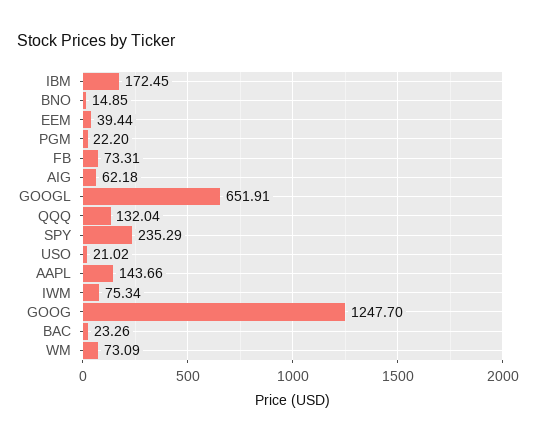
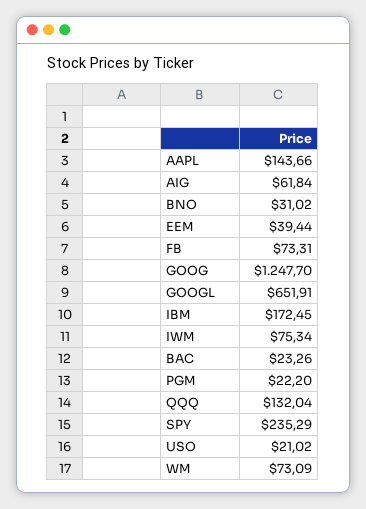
  {
    "IBM": 172.45,
-   "BNO": 14.85,
+   "BNO": 31.02,
    "EEM": 39.44,
    "PGM": 22.2,
    "FB": 73.31,
-   "AIG": 62.18,
+   "AIG": 61.84,
    "GOOGL": 651.91,
    "QQQ": 132.04,
    "SPY": 235.29,
    "USO": 21.02,
    "AAPL": 143.66,
    "IWM": 75.34,
    "GOOG": 1247.7,
    "BAC": 23.26,
    "WM": 73.09
  }

